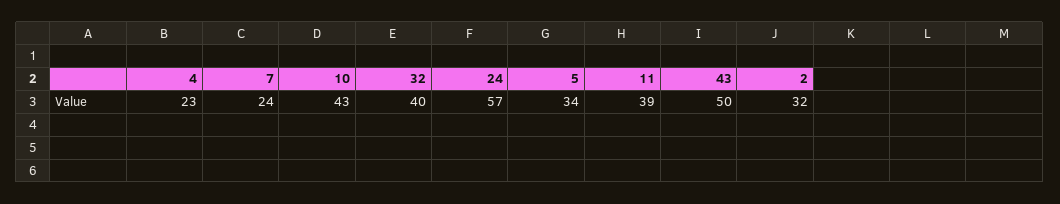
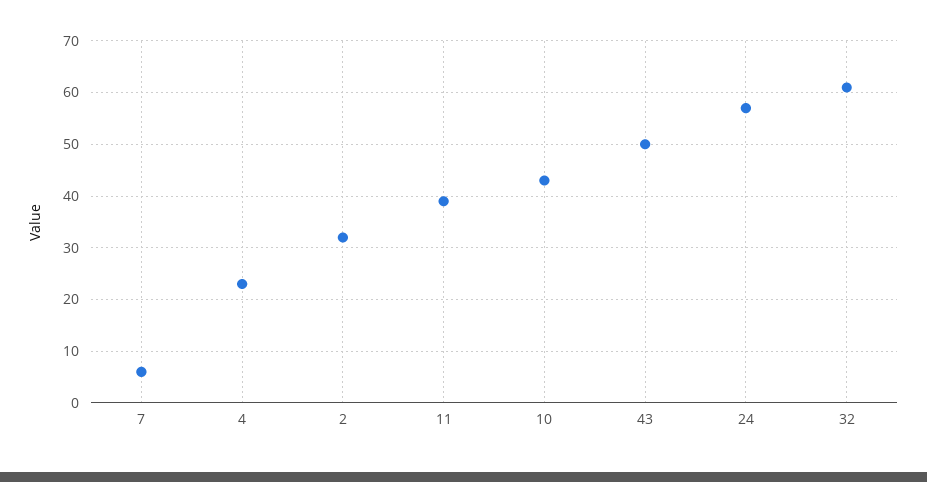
  {
    "4": 23,
-   "7": 24,
+   "7": 5,
    "10": 43,
-   "32": 40,
+   "32": 60,
    "24": 57,
-   "5": 34,
    "11": 39,
    "43": 50,
    "2": 32
  }

